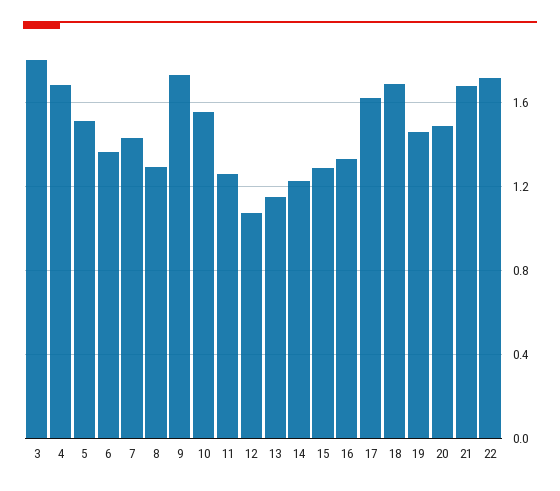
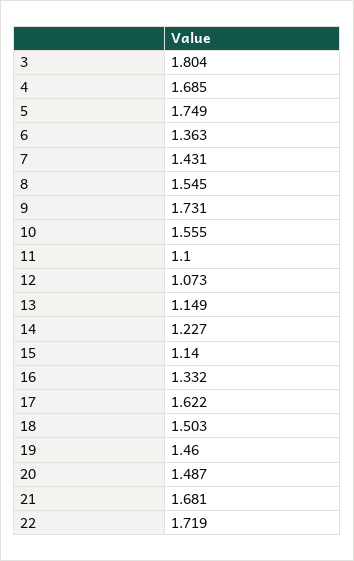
  {
    "3": 1.804,
    "4": 1.685,
-   "5": 1.5,
+   "5": 1.749,
    "6": 1.363,
    "7": 1.431,
-   "8": 1.3,
+   "8": 1.545,
    "9": 1.731,
    "10": 1.555,
-   "11": 1.25,
+   "11": 1.1,
    "12": 1.073,
    "13": 1.149,
    "14": 1.227,
-   "15": 1.3,
+   "15": 1.14,
    "16": 1.332,
    "17": 1.622,
-   "18": 1.7,
+   "18": 1.503,
    "19": 1.46,
    "20": 1.487,
    "21": 1.681,
    "22": 1.719
  }

